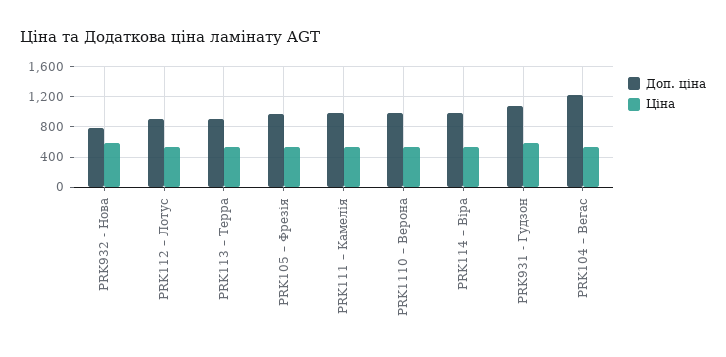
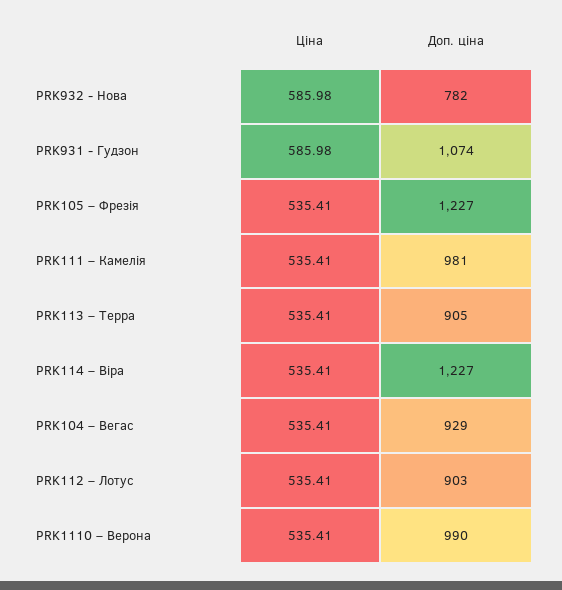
  {
    "Доп. ціна": {
      "PRK932 - Нова": 782,
      "PRK112 – Лотус": 903,
      "PRK113 – Терра": 905,
-     "PRK105 – Фрезія": 1000,
+     "PRK105 – Фрезія": 1227,
      "PRK111 – Камелія": 981,
      "PRK1110 – Верона": 990,
-     "PRK114 – Віра": 1000,
+     "PRK114 – Віра": 1227,
      "PRK931 - Гудзон": 1074,
-     "PRK104 – Вегас": 1200
+     "PRK104 – Вегас": 929
    },
    "Ціна": {
      "PRK932 - Нова": 585.98,
      "PRK112 – Лотус": 535.41,
      "PRK113 – Терра": 535.41,
      "PRK105 – Фрезія": 535.41,
      "PRK111 – Камелія": 535.41,
      "PRK1110 – Верона": 535.41,
      "PRK114 – Віра": 535.41,
      "PRK931 - Гудзон": 585.98,
      "PRK104 – Вегас": 535.41
    }
  }

